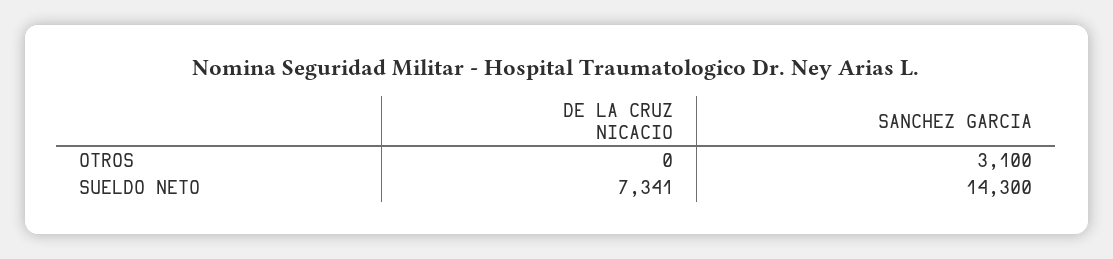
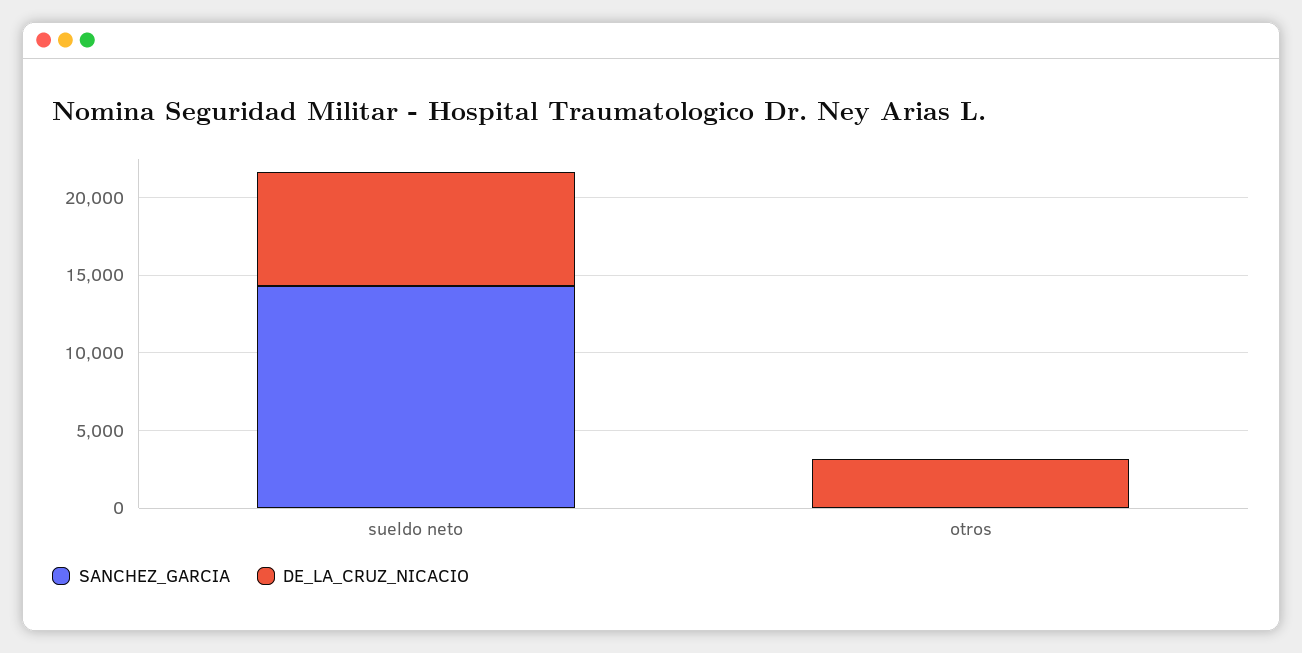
  {
    "DE LA CRUZ NICACIO": {
-     "OTROS": 0,
+     "OTROS": 3000,
      "SUELDO NETO": 7341
    },
    "SANCHEZ GARCIA": {
-     "OTROS": 3100,
+     "OTROS": 0,
      "SUELDO NETO": 14300
    }
  }

